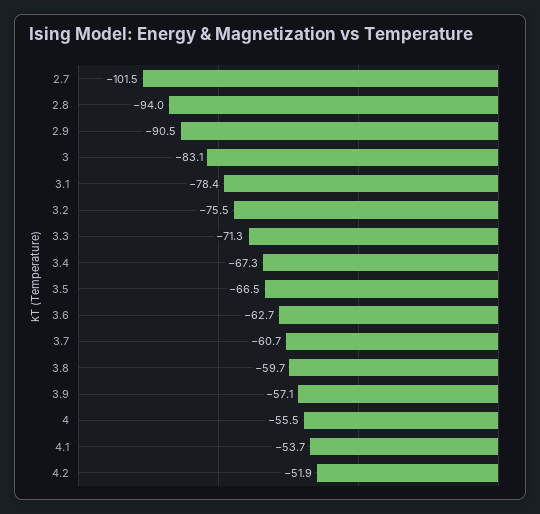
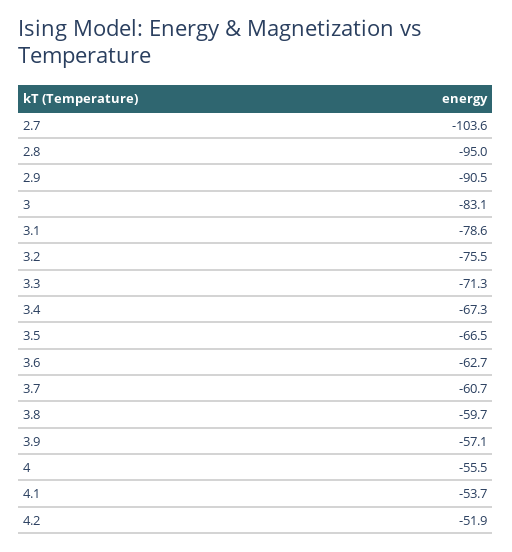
  {
-   "2.7": -101.5,
+   "2.7": -103.6,
-   "2.8": -94,
+   "2.8": -95,
    "2.9": -90.5,
    "3": -83.1,
-   "3.1": -78.4,
+   "3.1": -78.6,
    "3.2": -75.5,
    "3.3": -71.3,
    "3.4": -67.3,
    "3.5": -66.5,
    "3.6": -62.7,
    "3.7": -60.7,
    "3.8": -59.7,
    "3.9": -57.1,
    "4": -55.5,
    "4.1": -53.7,
    "4.2": -51.9
  }

